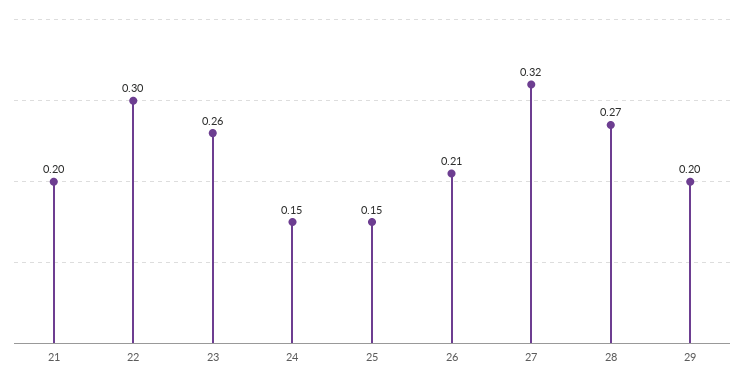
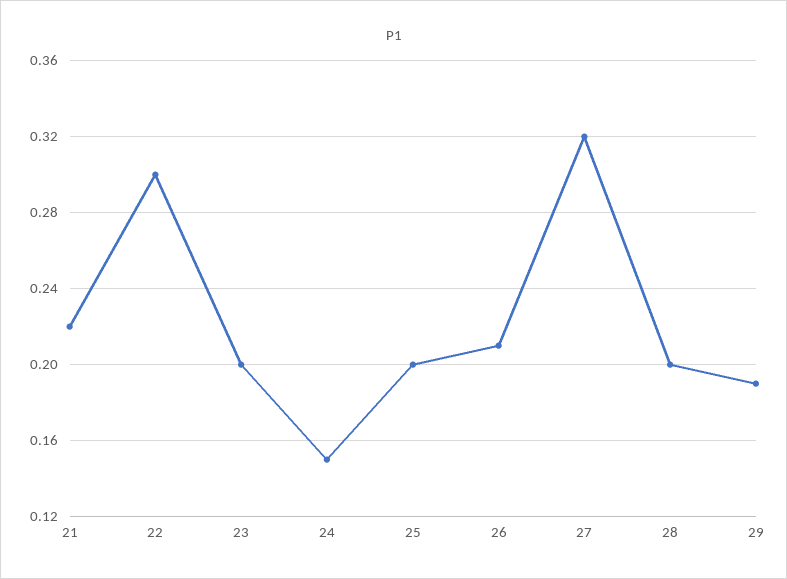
  {
-   "21": 0.2,
+   "21": 0.22,
    "22": 0.3,
-   "23": 0.26,
+   "23": 0.2,
    "24": 0.15,
-   "25": 0.15,
+   "25": 0.2,
    "26": 0.21,
    "27": 0.32,
-   "28": 0.27,
+   "28": 0.2,
-   "29": 0.2
+   "29": 0.19
  }

